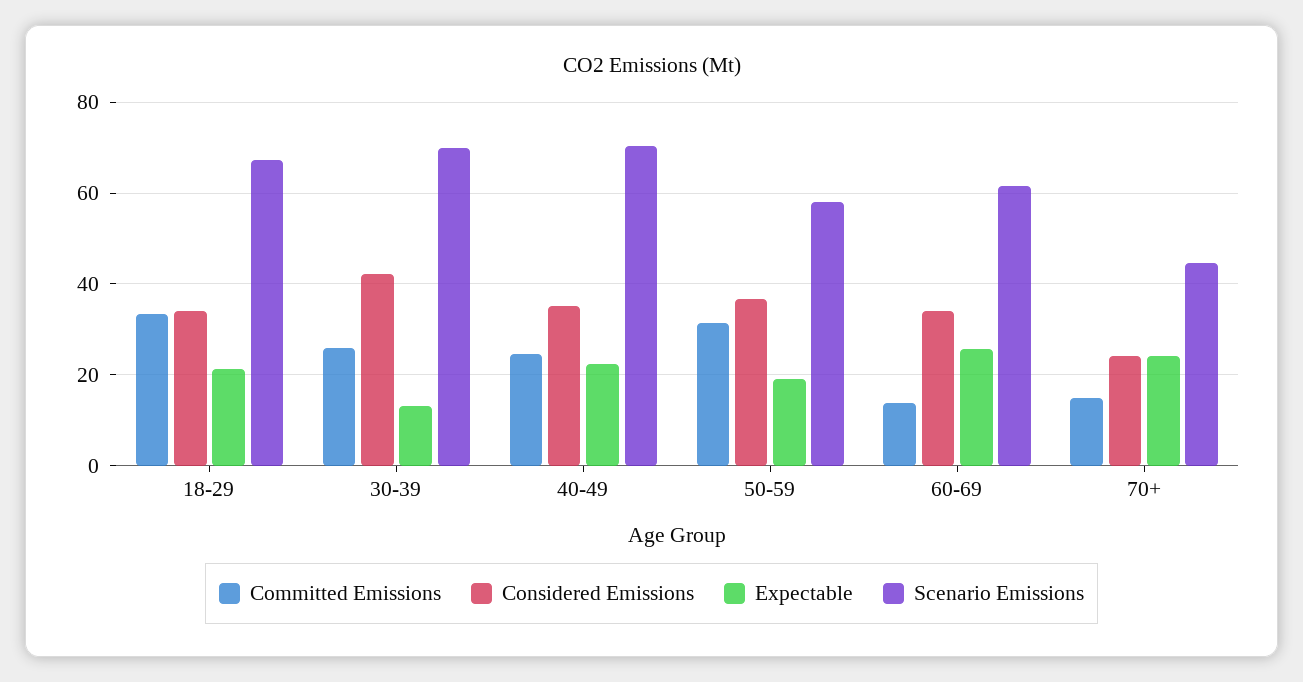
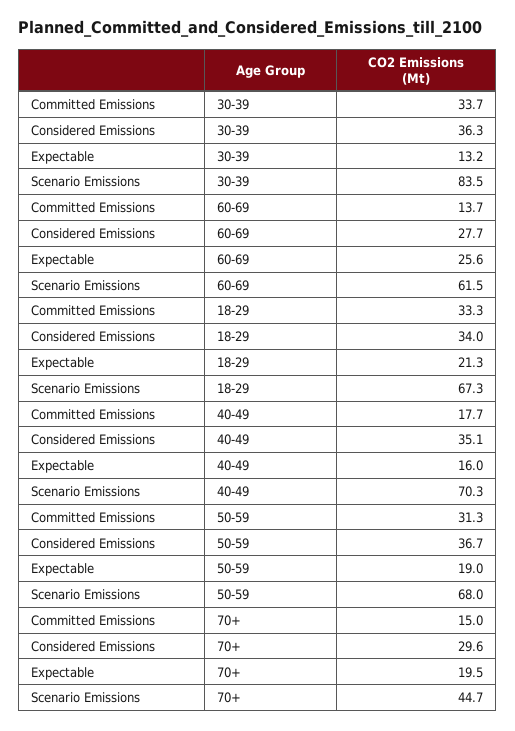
  {
    "Committed Emissions": {
      "18-29": 33.3,
-     "30-39": 26,
+     "30-39": 33.7,
-     "40-49": 24,
+     "40-49": 17.7,
      "50-59": 31.3,
      "60-69": 13.7,
      "70+": 15
    },
    "Considered Emissions": {
      "18-29": 34,
-     "30-39": 42,
+     "30-39": 36.3,
      "40-49": 35.1,
      "50-59": 36.7,
-     "60-69": 34,
+     "60-69": 27.7,
-     "70+": 24
+     "70+": 29.6
    },
    "Expectable": {
      "18-29": 21.3,
      "30-39": 13.2,
-     "40-49": 22,
+     "40-49": 16,
      "50-59": 19,
      "60-69": 25.6,
-     "70+": 24
+     "70+": 19.5
    },
    "Scenario Emissions": {
      "18-29": 67.3,
-     "30-39": 70,
+     "30-39": 83.5,
      "40-49": 70.3,
-     "50-59": 58,
+     "50-59": 68,
      "60-69": 61.5,
      "70+": 44.7
    }
  }

